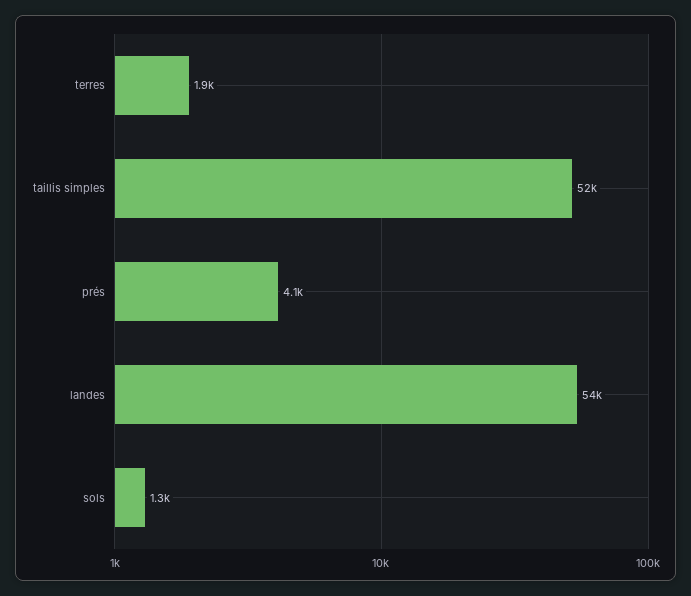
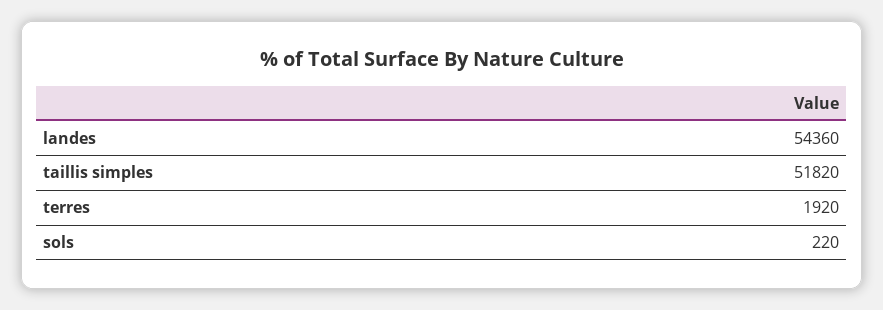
  {
    "terres": 1920,
    "taillis simples": 51820,
-   "prés": 4100,
    "landes": 54360,
-   "sols": 1300
+   "sols": 220
  }

